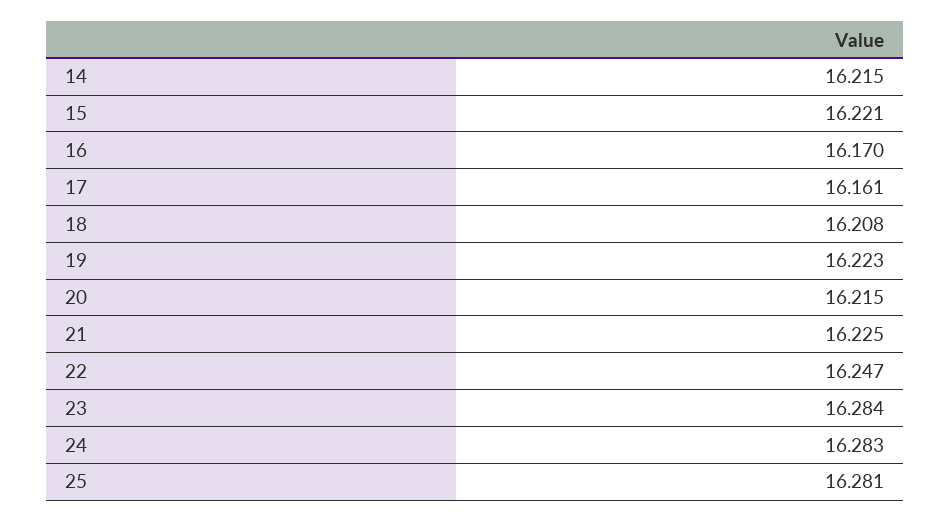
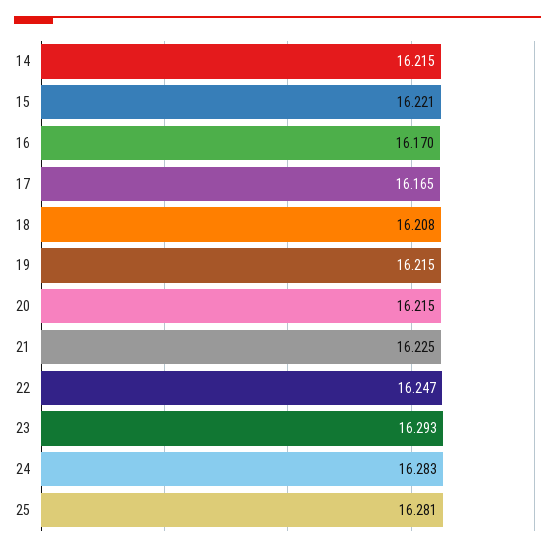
  {
    "14": 16.215,
    "15": 16.221,
    "16": 16.17,
-   "17": 16.161,
+   "17": 16.165,
    "18": 16.208,
-   "19": 16.223,
+   "19": 16.215,
    "20": 16.215,
    "21": 16.225,
    "22": 16.247,
-   "23": 16.284,
+   "23": 16.293,
    "24": 16.283,
    "25": 16.281
  }

